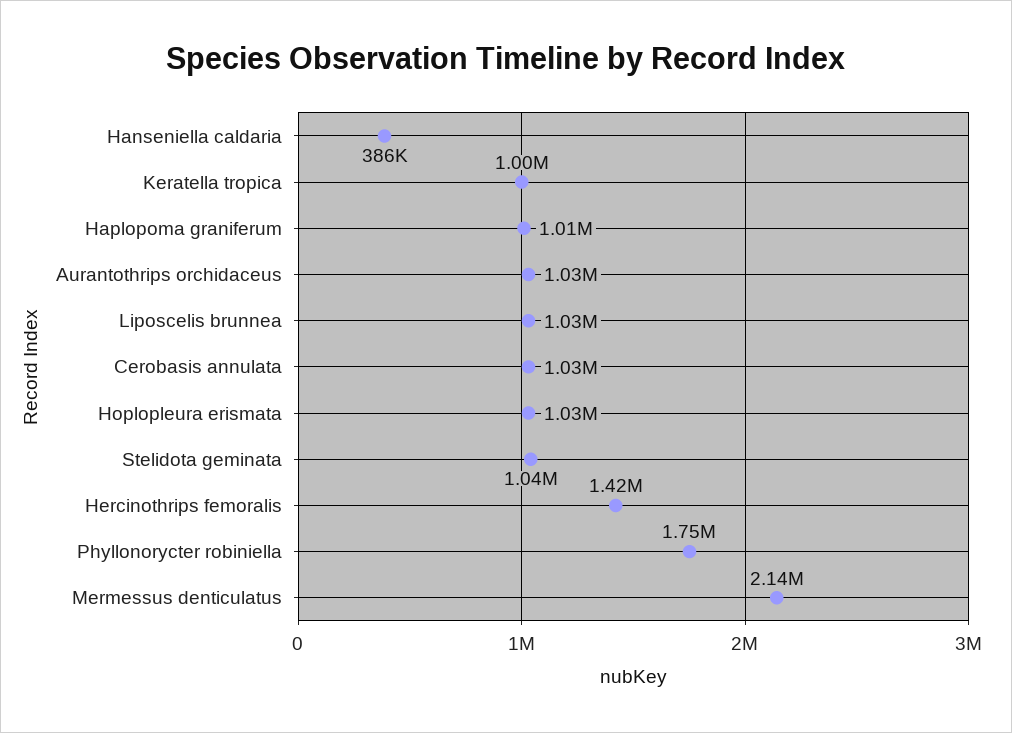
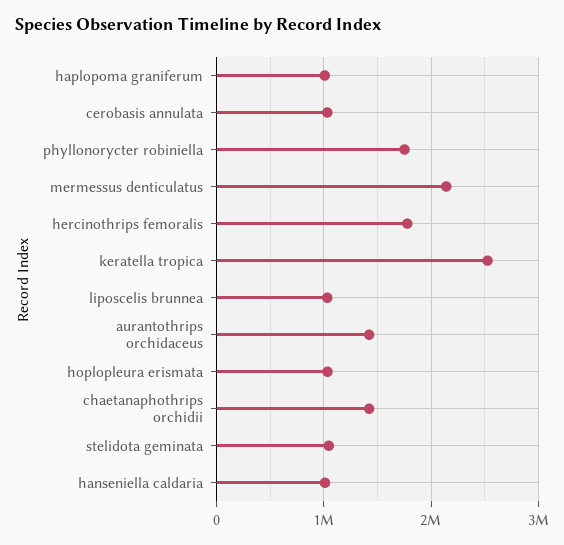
  {
-   "Hanseniella caldaria": 386000,
+   "Hanseniella caldaria": 1000000,
-   "Keratella tropica": 1000000,
+   "Keratella tropica": 2500000,
    "Haplopoma graniferum": 1010000,
-   "Aurantothrips orchidaceus": 1030000,
+   "Aurantothrips orchidaceus": 1400000,
    "Liposcelis brunnea": 1030000,
    "Cerobasis annulata": 1030000,
    "Hoplopleura erismata": 1030000,
    "Stelidota geminata": 1040000,
-   "Hercinothrips femoralis": 1420000,
+   "Hercinothrips femoralis": 1800000,
    "Phyllonorycter robiniella": 1750000,
-   "Mermessus denticulatus": 2140000
+   "Mermessus denticulatus": 2140000,
+   "chaetanaphothrips orchidii": 1400000
  }

